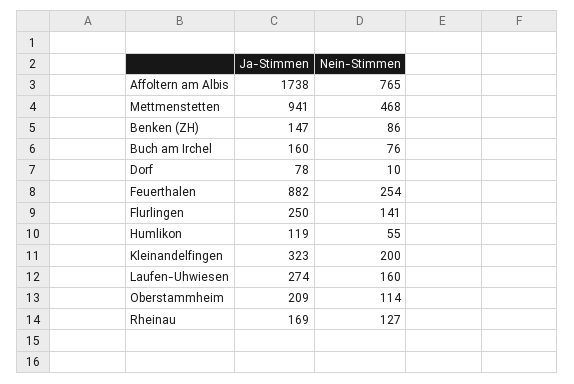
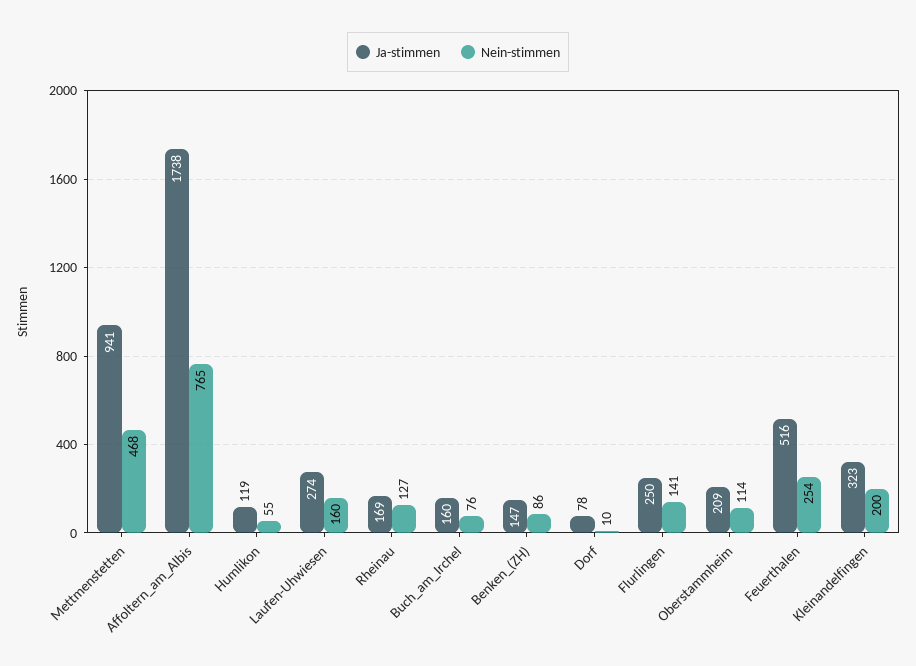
  {
    "Ja-Stimmen": {
      "Affoltern am Albis": 1738,
      "Mettmenstetten": 941,
      "Benken (ZH)": 147,
      "Buch am Irchel": 160,
      "Dorf": 78,
-     "Feuerthalen": 882,
+     "Feuerthalen": 516,
      "Flurlingen": 250,
      "Humlikon": 119,
      "Kleinandelfingen": 323,
      "Laufen-Uhwiesen": 274,
      "Oberstammheim": 209,
      "Rheinau": 169
    },
    "Nein-Stimmen": {
      "Affoltern am Albis": 765,
      "Mettmenstetten": 468,
      "Benken (ZH)": 86,
      "Buch am Irchel": 76,
      "Dorf": 10,
      "Feuerthalen": 254,
      "Flurlingen": 141,
      "Humlikon": 55,
      "Kleinandelfingen": 200,
      "Laufen-Uhwiesen": 160,
      "Oberstammheim": 114,
      "Rheinau": 127
    }
  }

